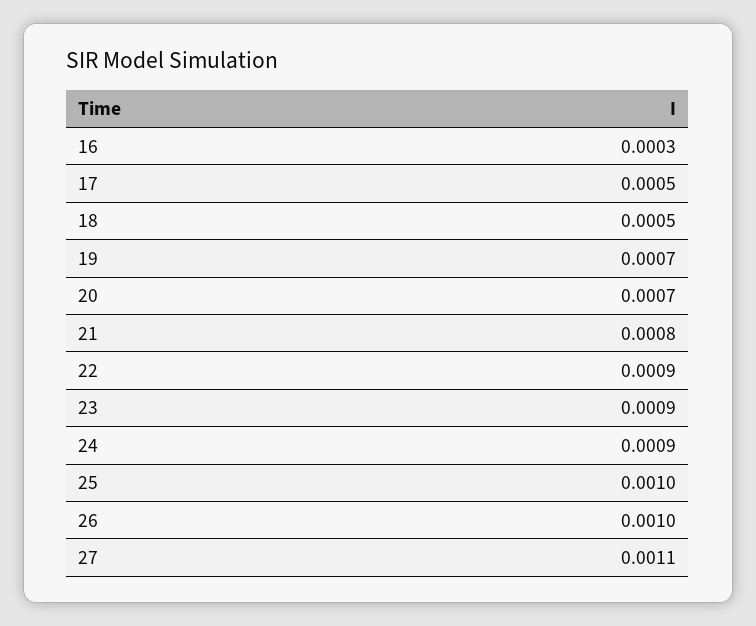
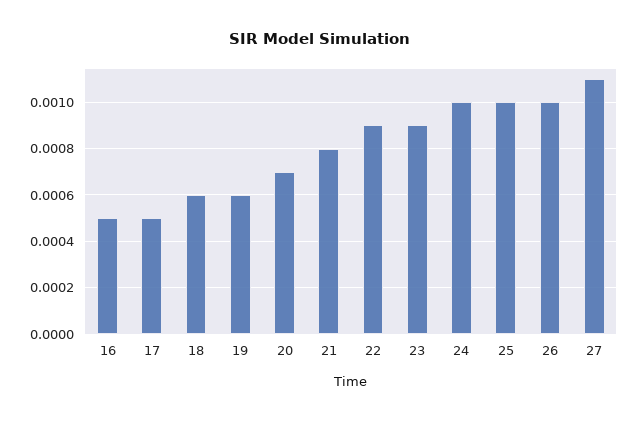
  {
-   "16": 0.0003,
+   "16": 0.0005,
    "17": 0.0005,
-   "18": 0.0005,
+   "18": 0.0006,
-   "19": 0.0007,
+   "19": 0.0006,
    "20": 0.0007,
    "21": 0.0008,
    "22": 0.0009,
    "23": 0.0009,
-   "24": 0.0009,
+   "24": 0.001,
    "25": 0.001,
    "26": 0.001,
    "27": 0.0011
  }

